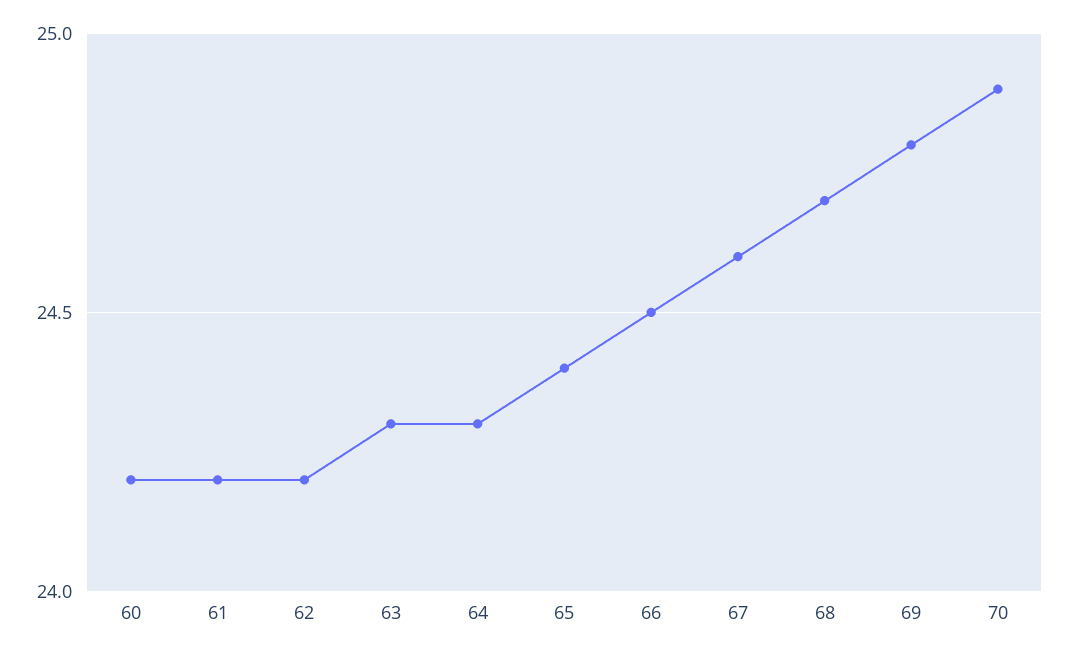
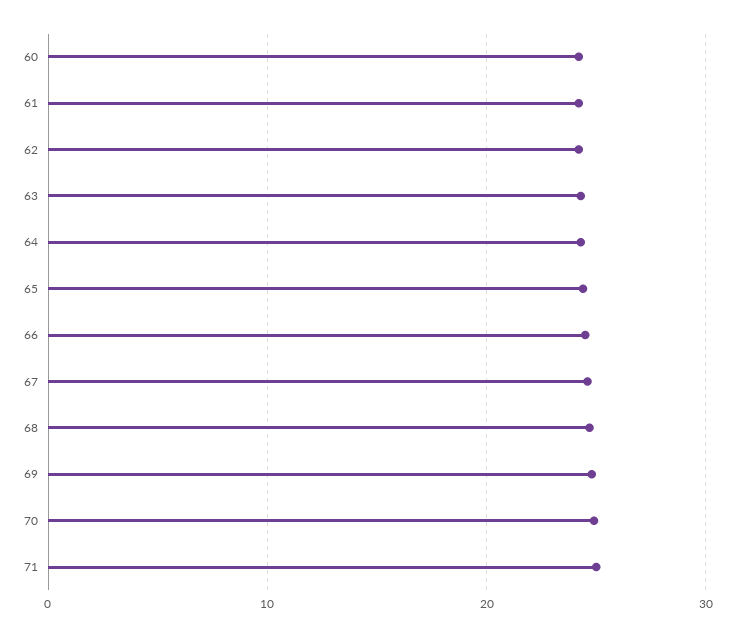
  {
    "60": 24.2,
    "61": 24.2,
    "62": 24.2,
    "63": 24.3,
    "64": 24.3,
    "65": 24.4,
    "66": 24.5,
    "67": 24.6,
    "68": 24.7,
    "69": 24.8,
-   "70": 24.9
+   "70": 24.9,
+   "71": 25
  }

